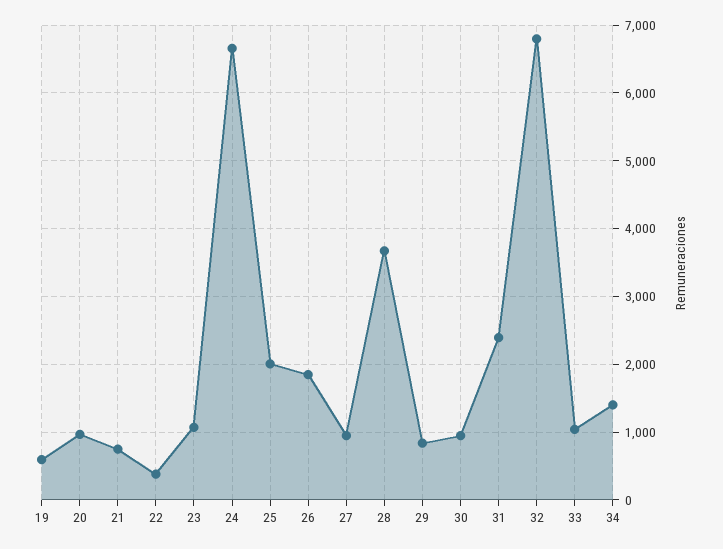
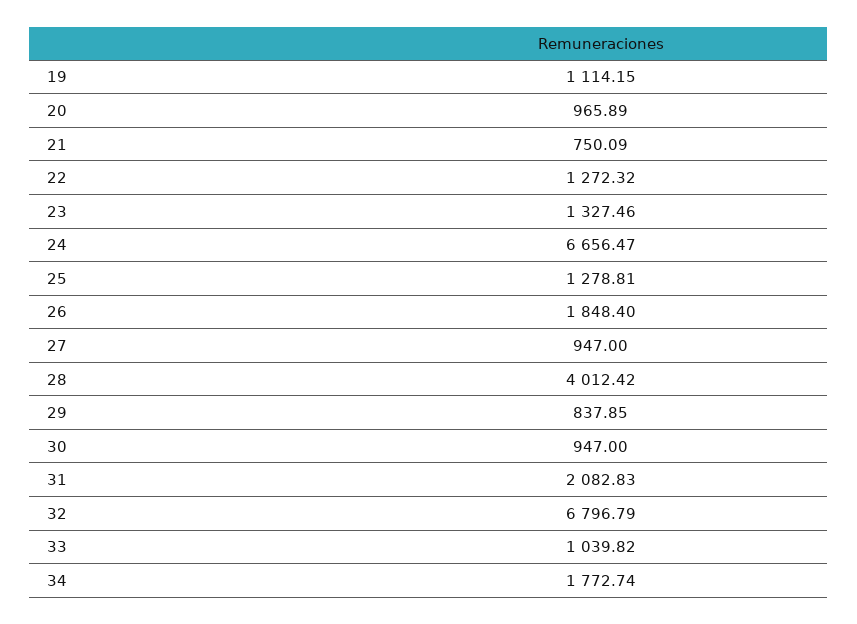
  {
-   "19": 600,
+   "19": 1114.15,
    "20": 965.89,
    "21": 750.09,
-   "22": 400,
+   "22": 1272.32,
-   "23": 1100,
+   "23": 1327.46,
    "24": 6656.47,
-   "25": 2000,
+   "25": 1278.81,
    "26": 1848.4,
    "27": 947,
-   "28": 3700,
+   "28": 4012.42,
    "29": 837.85,
    "30": 947,
-   "31": 2400,
+   "31": 2082.83,
    "32": 6796.79,
    "33": 1039.82,
-   "34": 1400
+   "34": 1772.74
  }

